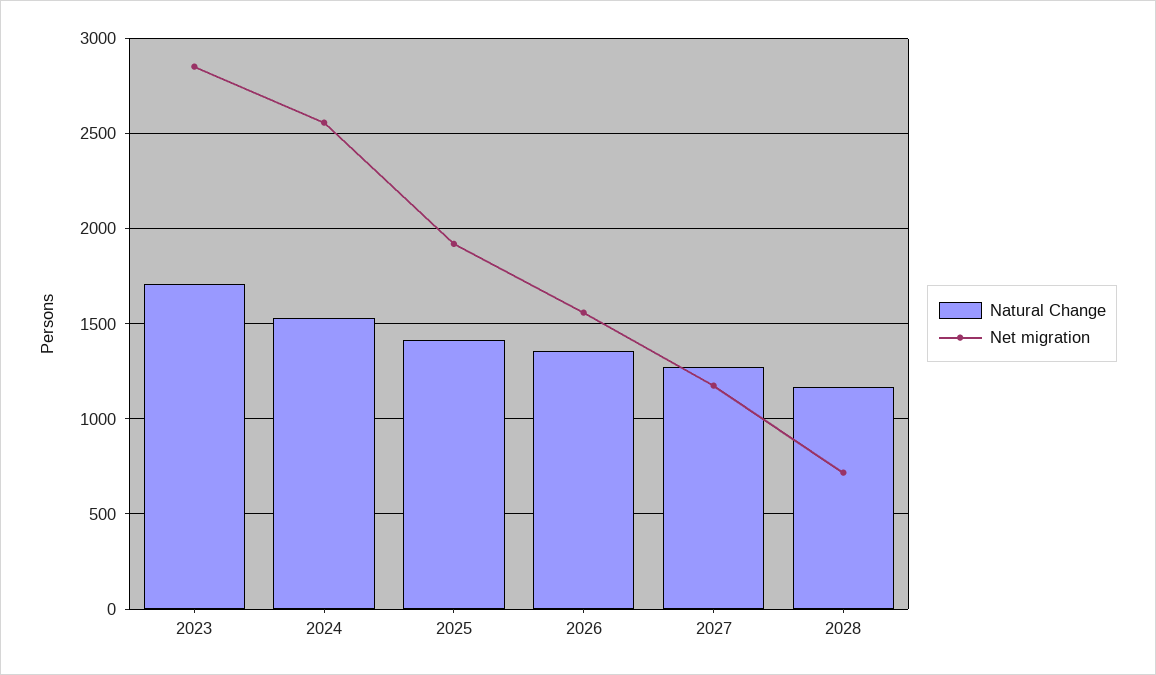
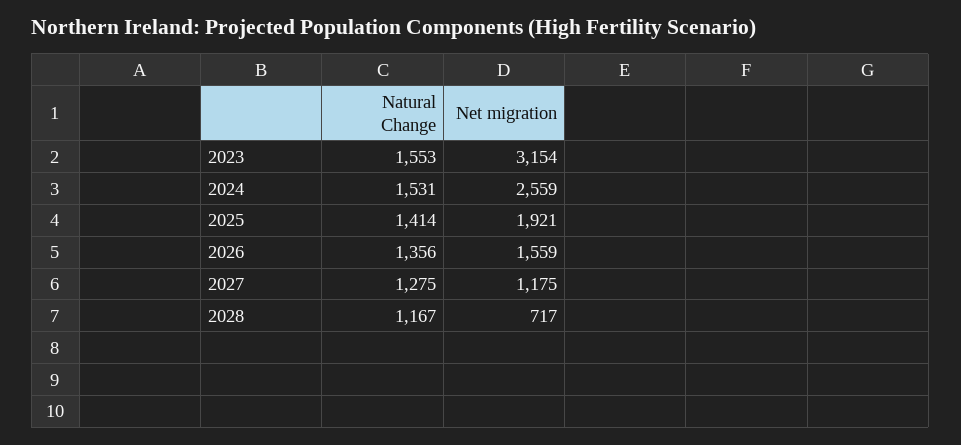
  {
    "Natural Change": {
-     "2023": 1700,
+     "2023": 1553,
      "2024": 1531,
      "2025": 1414,
      "2026": 1356,
      "2027": 1275,
      "2028": 1167
    },
    "Net migration": {
-     "2023": 2850,
+     "2023": 3154,
      "2024": 2559,
      "2025": 1921,
      "2026": 1559,
      "2027": 1175,
      "2028": 717
    }
  }

